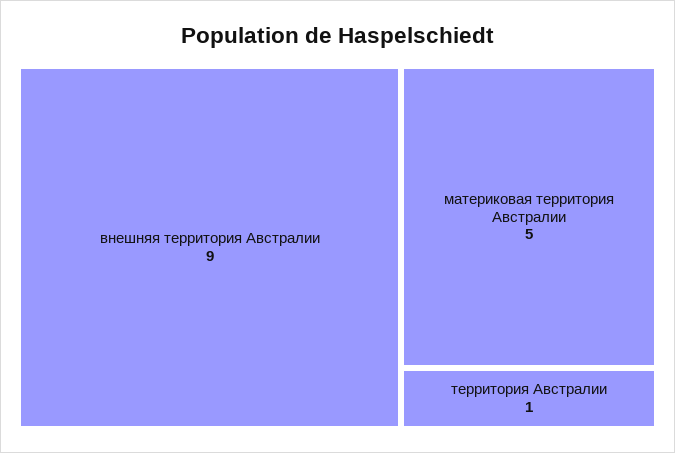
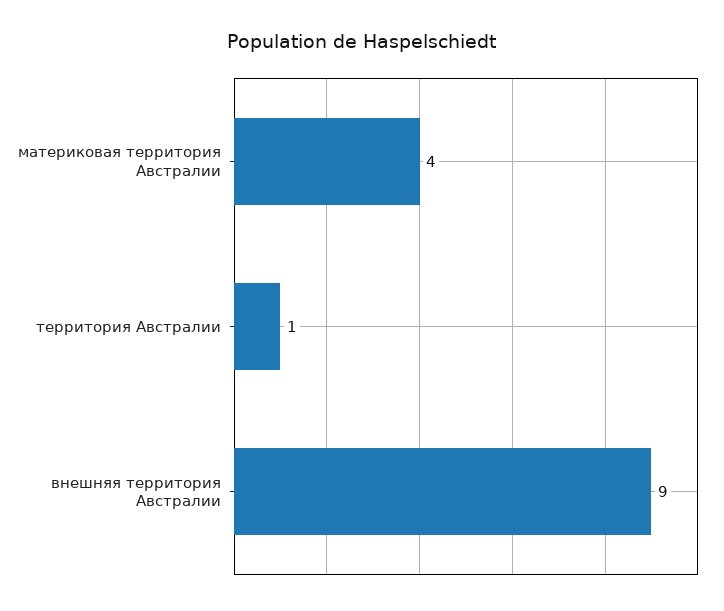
  {
    "внешняя территория Австралии": 9,
-   "материковая территория Австралии": 5,
+   "материковая территория Австралии": 4,
    "территория Австралии": 1
  }

